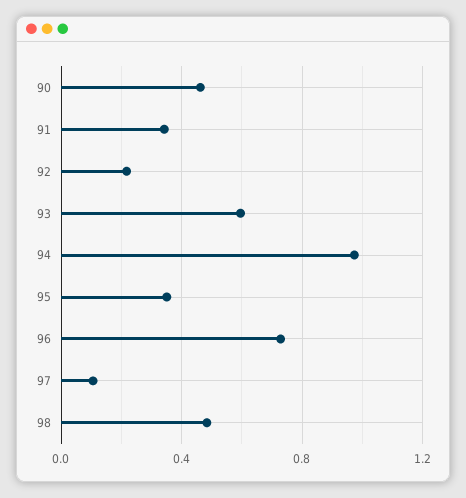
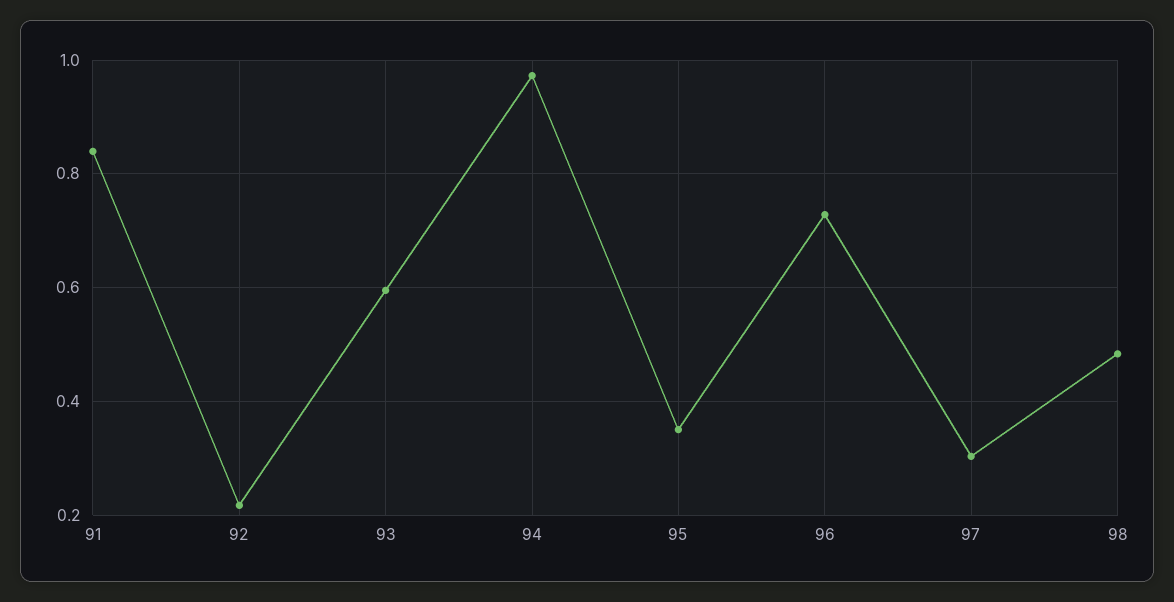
  {
-   "90": 0.45,
-   "91": 0.35,
+   "91": 0.84,
    "92": 0.22,
    "93": 0.6,
    "94": 0.98,
    "95": 0.36,
    "96": 0.72,
-   "97": 0.1,
+   "97": 0.3,
    "98": 0.48
  }

